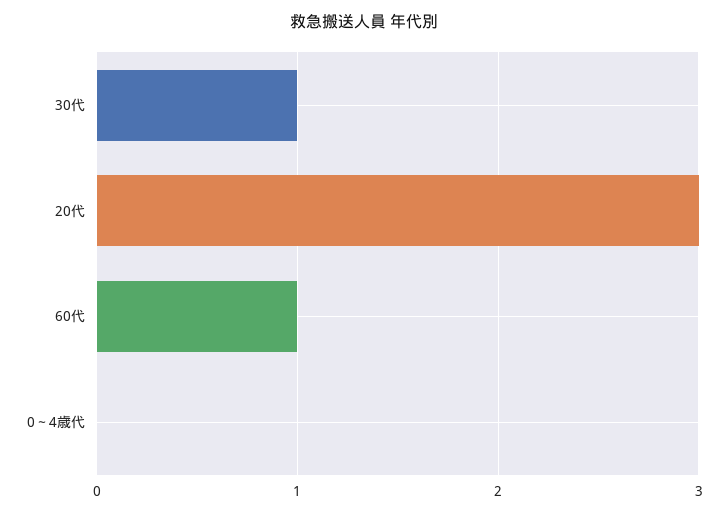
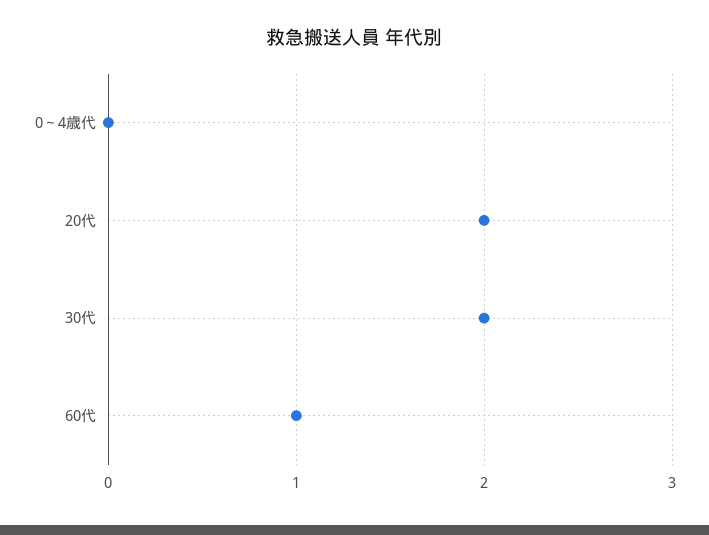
  {
-   "30代": 1,
+   "30代": 2,
-   "20代": 3,
+   "20代": 2,
    "60代": 1,
    "0～4歳代": 0
  }

